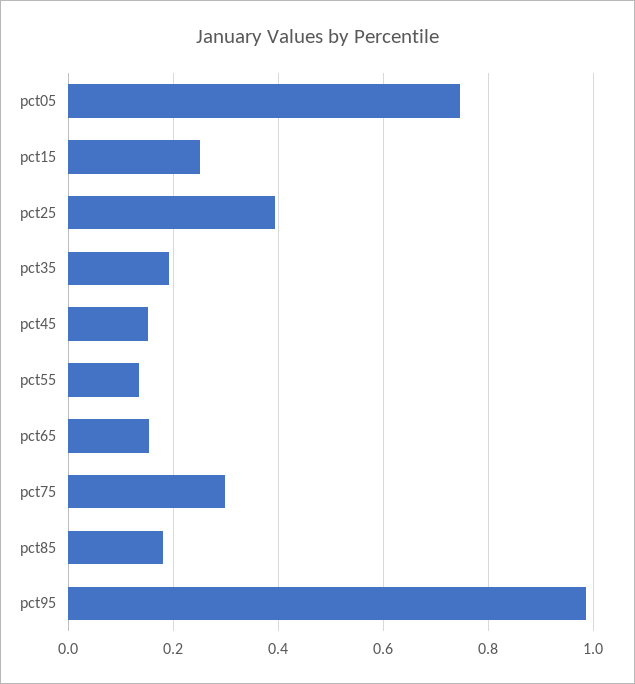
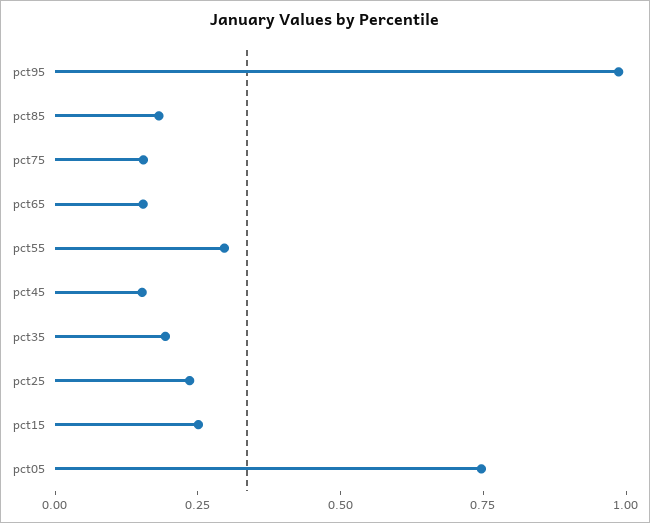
  {
    "pct05": 0.74,
    "pct15": 0.26,
-   "pct25": 0.4,
+   "pct25": 0.25,
    "pct35": 0.2,
    "pct45": 0.16,
-   "pct55": 0.14,
+   "pct55": 0.3,
    "pct65": 0.16,
-   "pct75": 0.3,
+   "pct75": 0.15,
    "pct85": 0.18,
    "pct95": 0.98
  }

